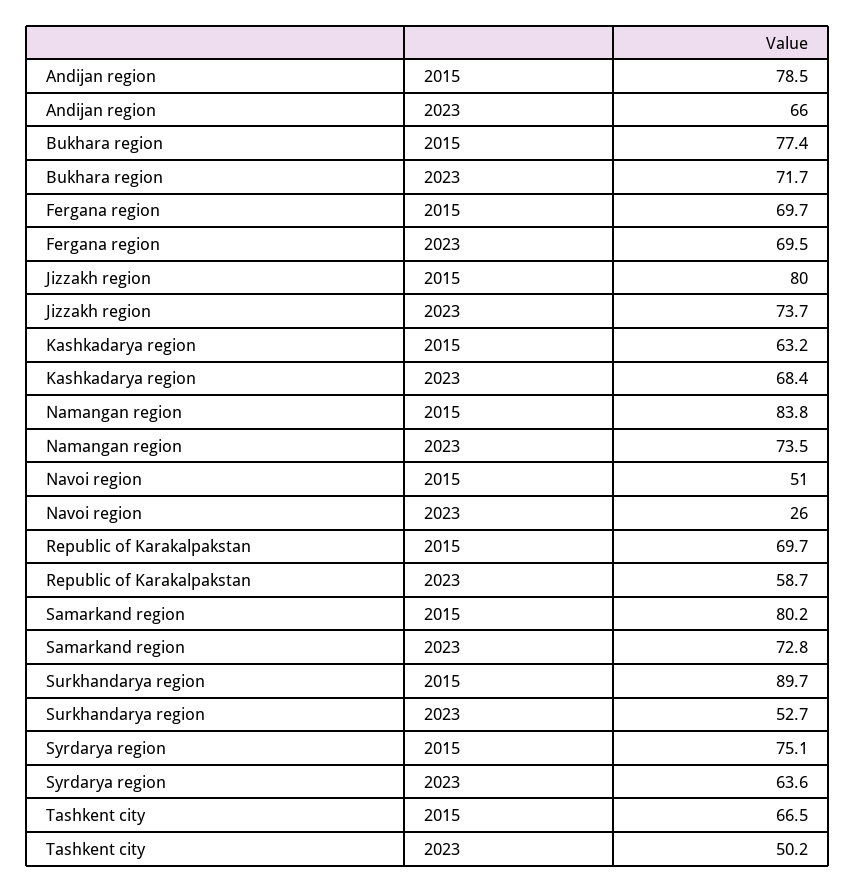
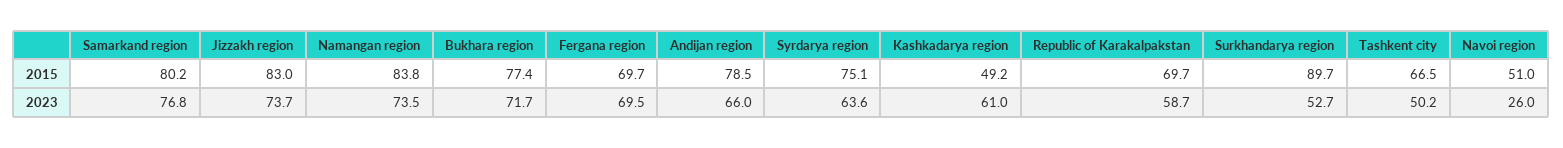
  {
    "Andijan region": {
      "2015": 78.5,
      "2023": 66
    },
    "Bukhara region": {
      "2015": 77.4,
      "2023": 71.7
    },
    "Fergana region": {
      "2015": 69.7,
      "2023": 69.5
    },
    "Jizzakh region": {
-     "2015": 80,
+     "2015": 83,
      "2023": 73.7
    },
    "Kashkadarya region": {
-     "2015": 63.2,
+     "2015": 49.2,
-     "2023": 68.4
+     "2023": 61
    },
    "Namangan region": {
      "2015": 83.8,
      "2023": 73.5
    },
    "Navoi region": {
      "2015": 51,
      "2023": 26
    },
    "Republic of Karakalpakstan": {
      "2015": 69.7,
      "2023": 58.7
    },
    "Samarkand region": {
      "2015": 80.2,
-     "2023": 72.8
+     "2023": 76.8
    },
    "Surkhandarya region": {
      "2015": 89.7,
      "2023": 52.7
    },
    "Syrdarya region": {
      "2015": 75.1,
      "2023": 63.6
    },
    "Tashkent city": {
      "2015": 66.5,
      "2023": 50.2
    }
  }

